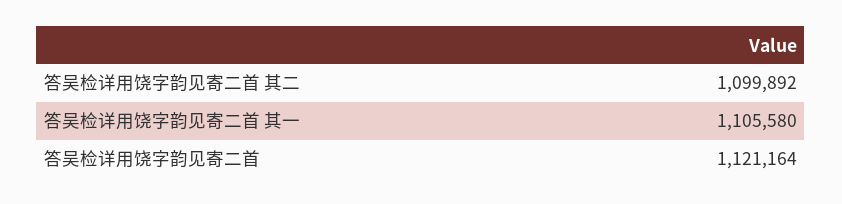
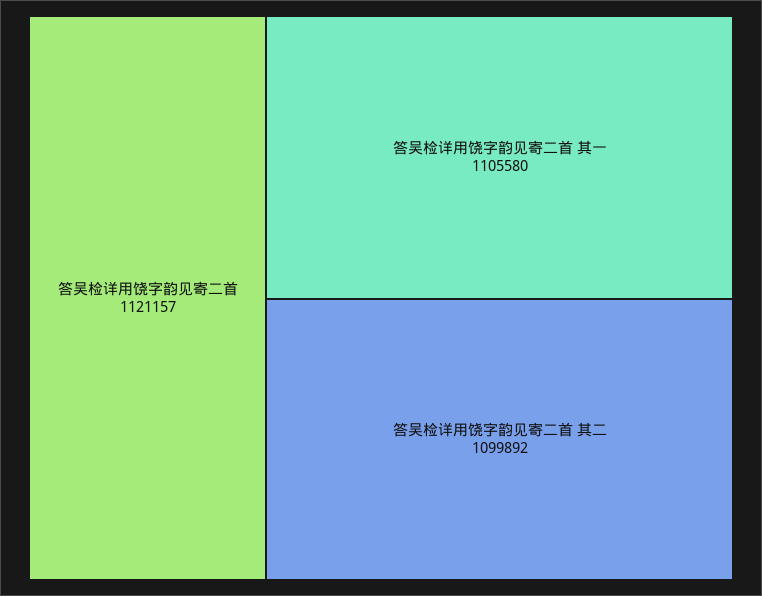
  {
    "答吴检详用饶字韵见寄二首 其二": 1099892,
    "答吴检详用饶字韵见寄二首 其一": 1105580,
-   "答吴检详用饶字韵见寄二首": 1121164
+   "答吴检详用饶字韵见寄二首": 1121157
  }

